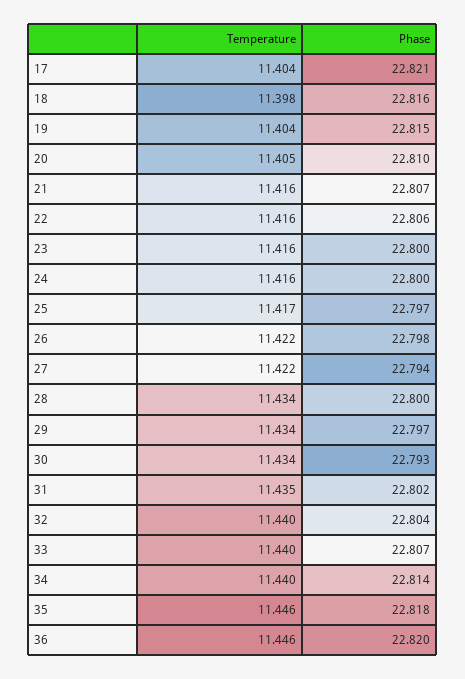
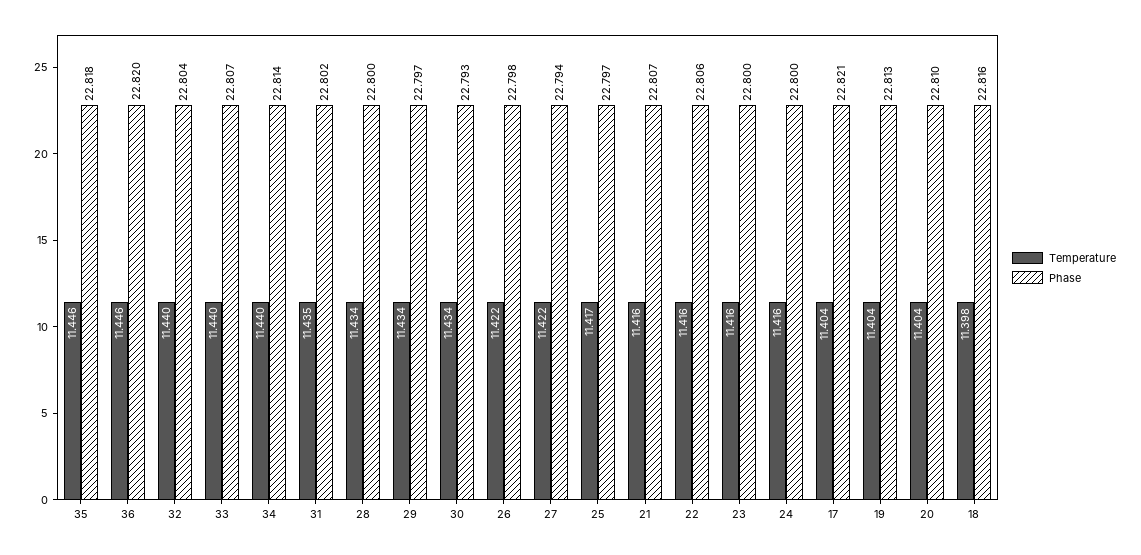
  {
    "Temperature": {
      "17": 11.404,
      "18": 11.398,
      "19": 11.404,
-     "20": 11.405,
+     "20": 11.404,
      "21": 11.416,
      "22": 11.416,
      "23": 11.416,
      "24": 11.416,
      "25": 11.417,
      "26": 11.422,
      "27": 11.422,
      "28": 11.434,
      "29": 11.434,
      "30": 11.434,
      "31": 11.435,
      "32": 11.44,
      "33": 11.44,
      "34": 11.44,
      "35": 11.446,
      "36": 11.446
    },
    "Phase": {
      "17": 22.821,
      "18": 22.816,
-     "19": 22.815,
+     "19": 22.813,
      "20": 22.81,
      "21": 22.807,
      "22": 22.806,
      "23": 22.8,
      "24": 22.8,
      "25": 22.797,
      "26": 22.798,
      "27": 22.794,
      "28": 22.8,
      "29": 22.797,
      "30": 22.793,
      "31": 22.802,
      "32": 22.804,
      "33": 22.807,
      "34": 22.814,
      "35": 22.818,
      "36": 22.82
    }
  }

